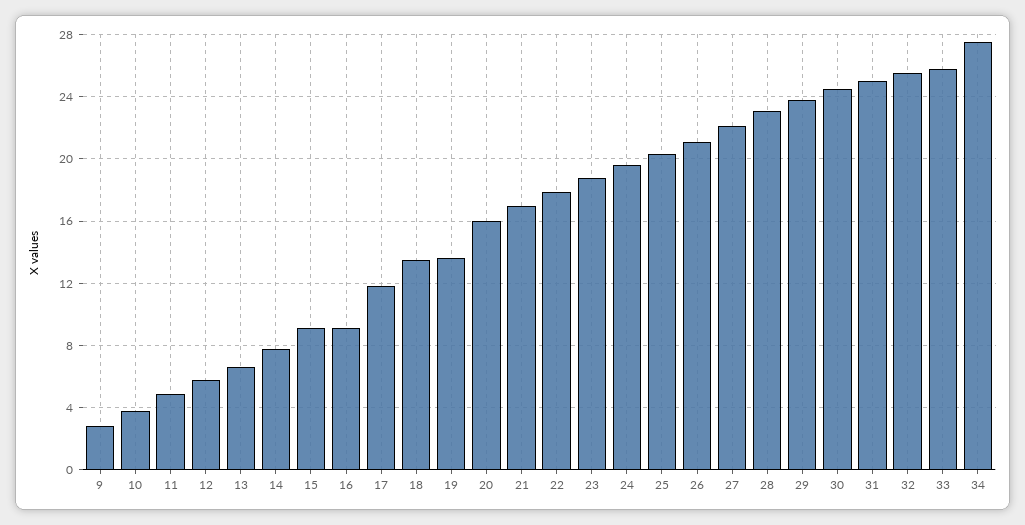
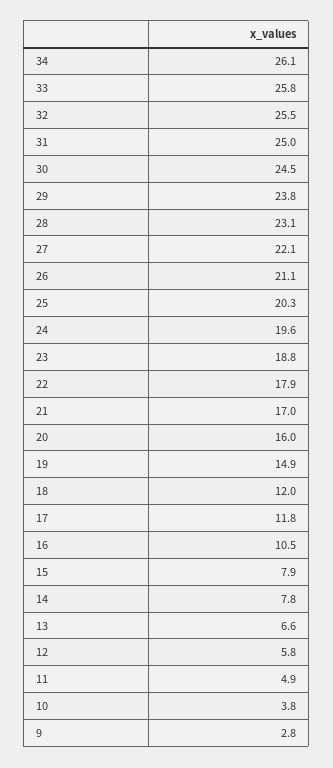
  {
    "9": 2.8,
    "10": 3.8,
    "11": 4.9,
    "12": 5.8,
    "13": 6.6,
    "14": 7.8,
-   "15": 9,
+   "15": 7.9,
-   "16": 9,
+   "16": 10.5,
    "17": 11.8,
-   "18": 13.5,
+   "18": 12,
-   "19": 13.5,
+   "19": 14.9,
    "20": 16,
    "21": 17,
    "22": 17.9,
    "23": 18.8,
    "24": 19.6,
    "25": 20.3,
    "26": 21.1,
    "27": 22.1,
    "28": 23.1,
    "29": 23.8,
    "30": 24.5,
    "31": 25,
    "32": 25.5,
    "33": 25.8,
-   "34": 27.5
+   "34": 26.1
  }

